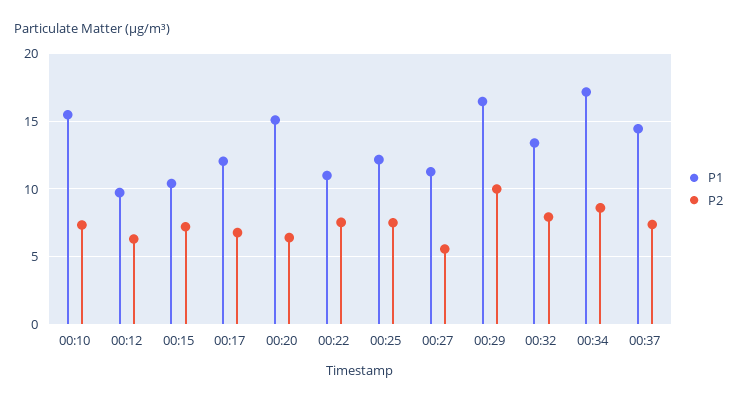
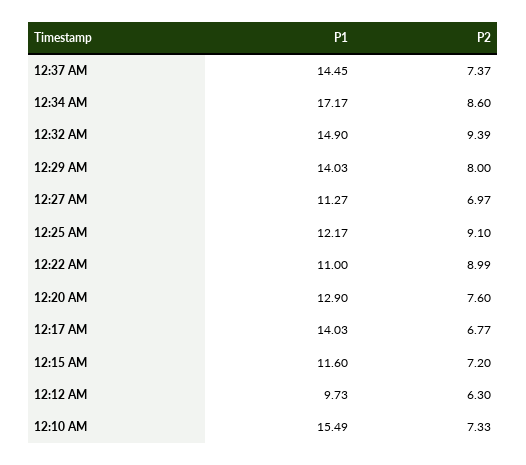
  {
    "P1": {
      "00:10": 15.49,
      "00:12": 9.73,
-     "00:15": 10.5,
+     "00:15": 11.6,
-     "00:17": 12,
+     "00:17": 14.03,
-     "00:20": 15,
+     "00:20": 12.9,
      "00:22": 11,
      "00:25": 12.17,
      "00:27": 11.27,
-     "00:29": 16.5,
+     "00:29": 14.03,
-     "00:32": 13.5,
+     "00:32": 14.9,
      "00:34": 17.17,
      "00:37": 14.45
    },
    "P2": {
      "00:10": 7.33,
      "00:12": 6.3,
      "00:15": 7.2,
      "00:17": 6.77,
-     "00:20": 6.5,
+     "00:20": 7.6,
-     "00:22": 7.5,
+     "00:22": 8.99,
-     "00:25": 7.5,
+     "00:25": 9.1,
-     "00:27": 5.5,
+     "00:27": 6.97,
-     "00:29": 10,
+     "00:29": 8,
-     "00:32": 8,
+     "00:32": 9.39,
      "00:34": 8.6,
      "00:37": 7.37
    }
  }

